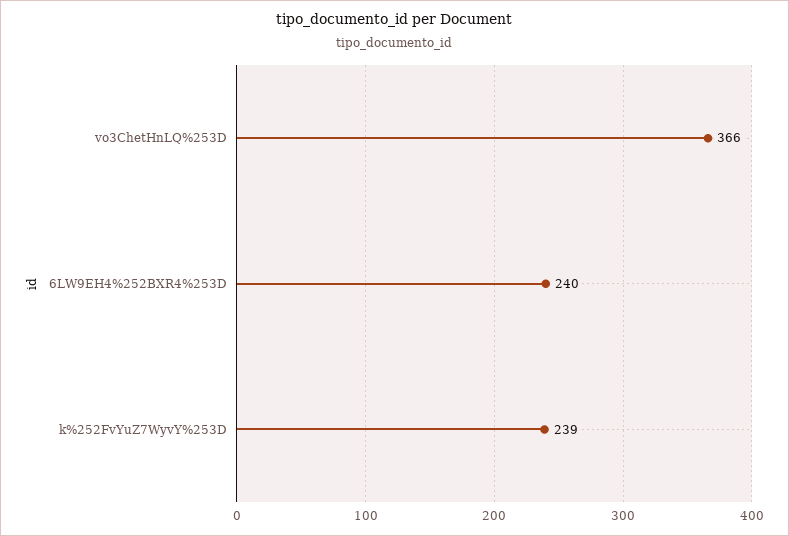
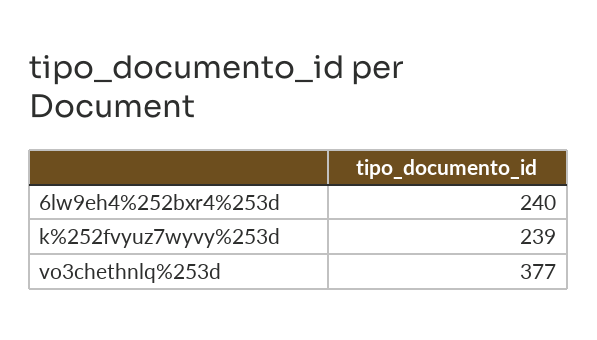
  {
-   "vo3ChetHnLQ%253D": 366,
+   "vo3ChetHnLQ%253D": 377,
    "6LW9EH4%252BXR4%253D": 240,
    "k%252FvYuZ7WyvY%253D": 239
  }

